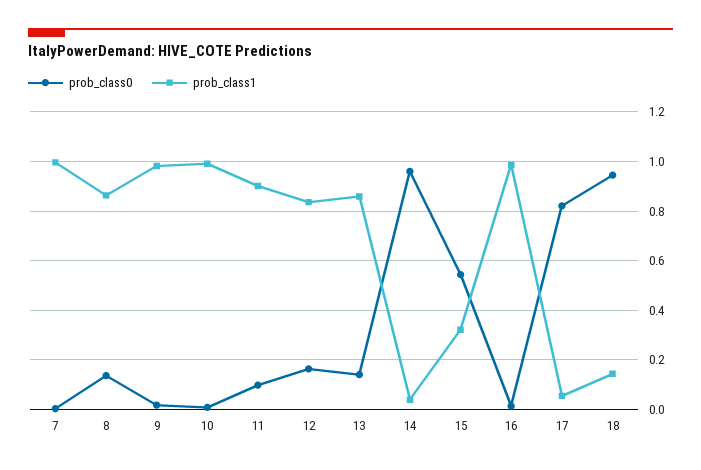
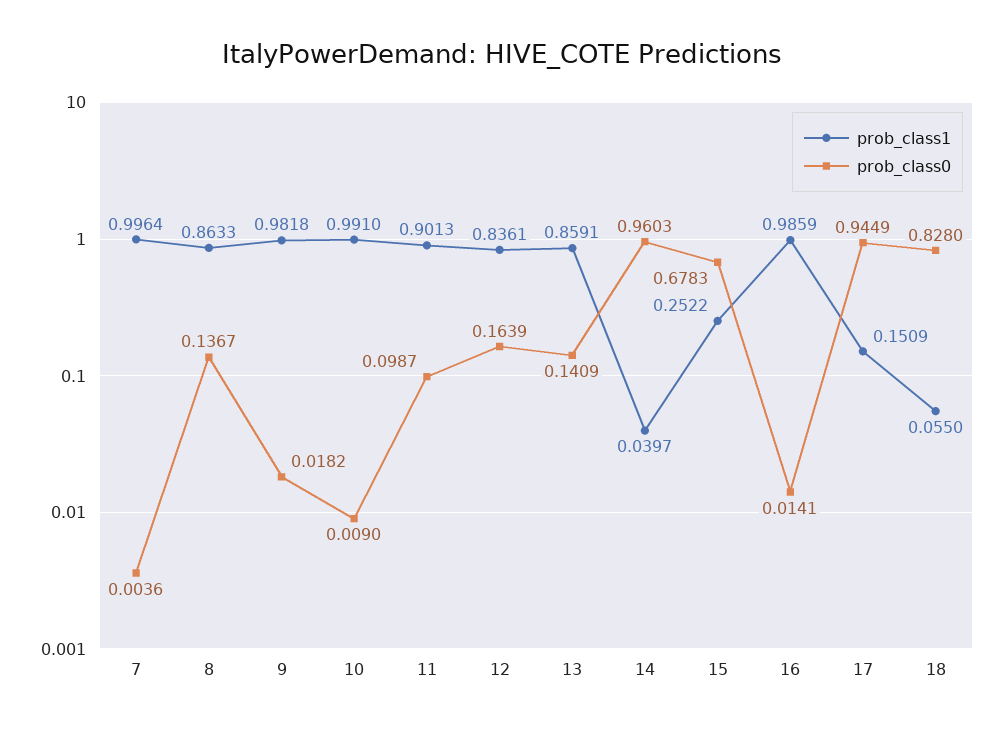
  {
    "prob_class0": {
      "7": 0.0036,
      "8": 0.1367,
      "9": 0.0182,
      "10": 0.009,
      "11": 0.0987,
      "12": 0.1639,
      "13": 0.1409,
      "14": 0.9603,
-     "15": 0.55,
+     "15": 0.6783,
      "16": 0.0141,
-     "17": 0.825,
+     "17": 0.9449,
-     "18": 0.95
+     "18": 0.828
    },
    "prob_class1": {
      "7": 0.9964,
      "8": 0.8633,
      "9": 0.9818,
      "10": 0.991,
      "11": 0.9013,
      "12": 0.8361,
      "13": 0.8591,
      "14": 0.0397,
-     "15": 0.325,
+     "15": 0.2522,
      "16": 0.9859,
-     "17": 0.05,
+     "17": 0.1509,
-     "18": 0.15
+     "18": 0.055
    }
  }

